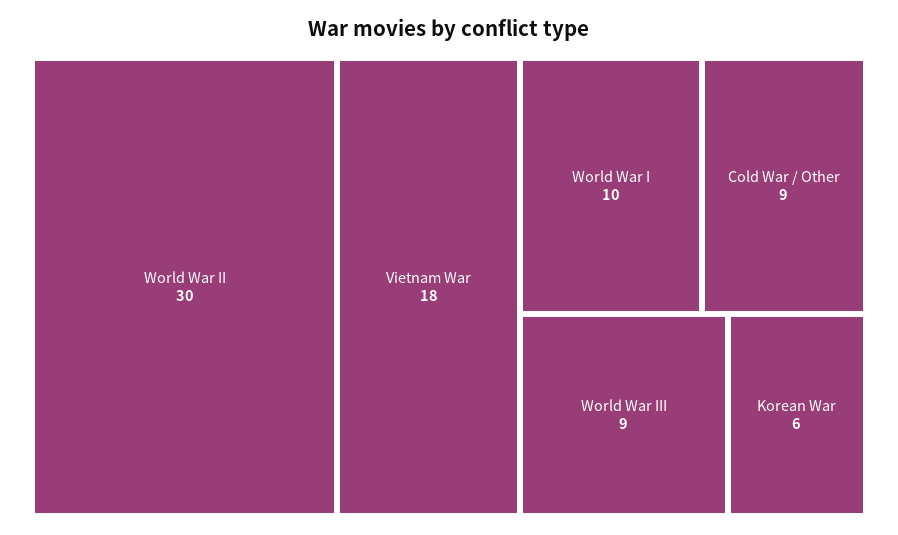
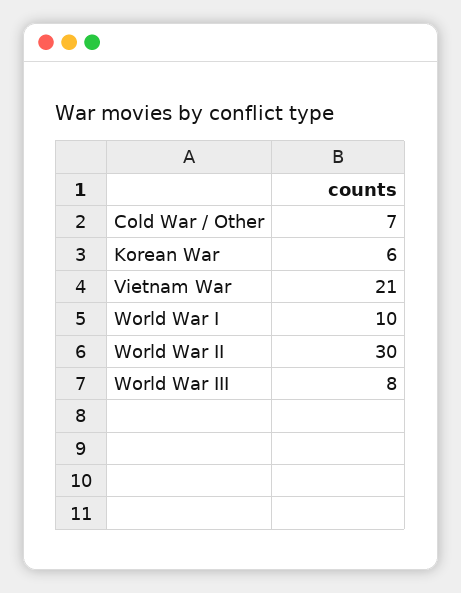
  {
    "World War II": 30,
-   "Vietnam War": 18,
+   "Vietnam War": 21,
    "World War I": 10,
-   "Cold War / Other": 9,
+   "Cold War / Other": 7,
-   "World War III": 9,
+   "World War III": 8,
    "Korean War": 6
  }

